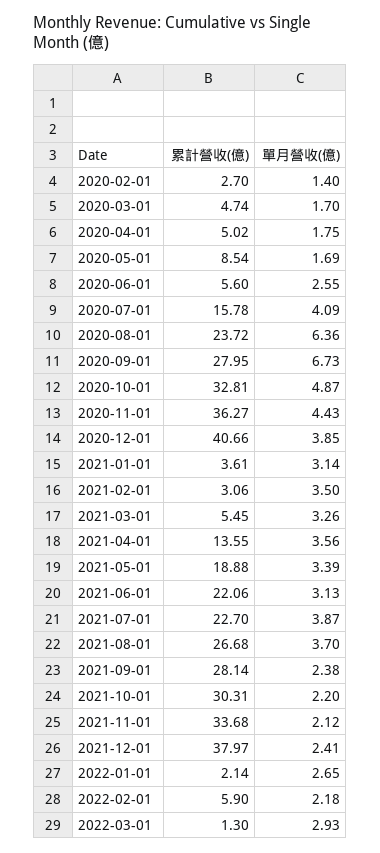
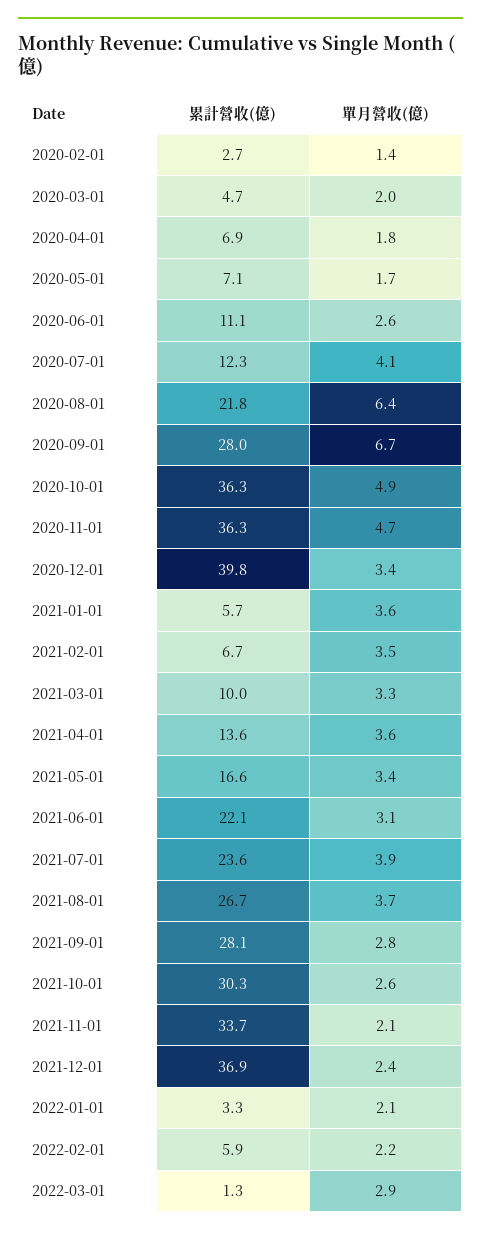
  {
    "累計營收(億)": {
      "2020-02-01": 2.7,
      "2020-03-01": 4.74,
-     "2020-04-01": 5.02,
+     "2020-04-01": 6.9,
-     "2020-05-01": 8.54,
+     "2020-05-01": 7.1,
-     "2020-06-01": 5.6,
+     "2020-06-01": 11.1,
-     "2020-07-01": 15.78,
+     "2020-07-01": 12.3,
-     "2020-08-01": 23.72,
+     "2020-08-01": 21.8,
      "2020-09-01": 27.95,
-     "2020-10-01": 32.81,
+     "2020-10-01": 36.3,
      "2020-11-01": 36.27,
-     "2020-12-01": 40.66,
+     "2020-12-01": 39.8,
-     "2021-01-01": 3.61,
+     "2021-01-01": 5.7,
-     "2021-02-01": 3.06,
+     "2021-02-01": 6.7,
-     "2021-03-01": 5.45,
+     "2021-03-01": 10,
      "2021-04-01": 13.55,
-     "2021-05-01": 18.88,
+     "2021-05-01": 16.6,
      "2021-06-01": 22.06,
-     "2021-07-01": 22.7,
+     "2021-07-01": 23.6,
      "2021-08-01": 26.68,
      "2021-09-01": 28.14,
      "2021-10-01": 30.31,
      "2021-11-01": 33.68,
-     "2021-12-01": 37.97,
+     "2021-12-01": 36.9,
-     "2022-01-01": 2.14,
+     "2022-01-01": 3.3,
      "2022-02-01": 5.9,
      "2022-03-01": 1.3
    },
    "單月營收(億)": {
      "2020-02-01": 1.4,
-     "2020-03-01": 1.7,
+     "2020-03-01": 2,
      "2020-04-01": 1.75,
      "2020-05-01": 1.69,
      "2020-06-01": 2.55,
      "2020-07-01": 4.09,
      "2020-08-01": 6.36,
      "2020-09-01": 6.73,
      "2020-10-01": 4.87,
-     "2020-11-01": 4.43,
+     "2020-11-01": 4.7,
-     "2020-12-01": 3.85,
+     "2020-12-01": 3.4,
-     "2021-01-01": 3.14,
+     "2021-01-01": 3.6,
      "2021-02-01": 3.5,
      "2021-03-01": 3.26,
      "2021-04-01": 3.56,
      "2021-05-01": 3.39,
      "2021-06-01": 3.13,
      "2021-07-01": 3.87,
      "2021-08-01": 3.7,
-     "2021-09-01": 2.38,
+     "2021-09-01": 2.8,
-     "2021-10-01": 2.2,
+     "2021-10-01": 2.6,
      "2021-11-01": 2.12,
      "2021-12-01": 2.41,
-     "2022-01-01": 2.65,
+     "2022-01-01": 2.1,
      "2022-02-01": 2.18,
      "2022-03-01": 2.93
    }
  }

